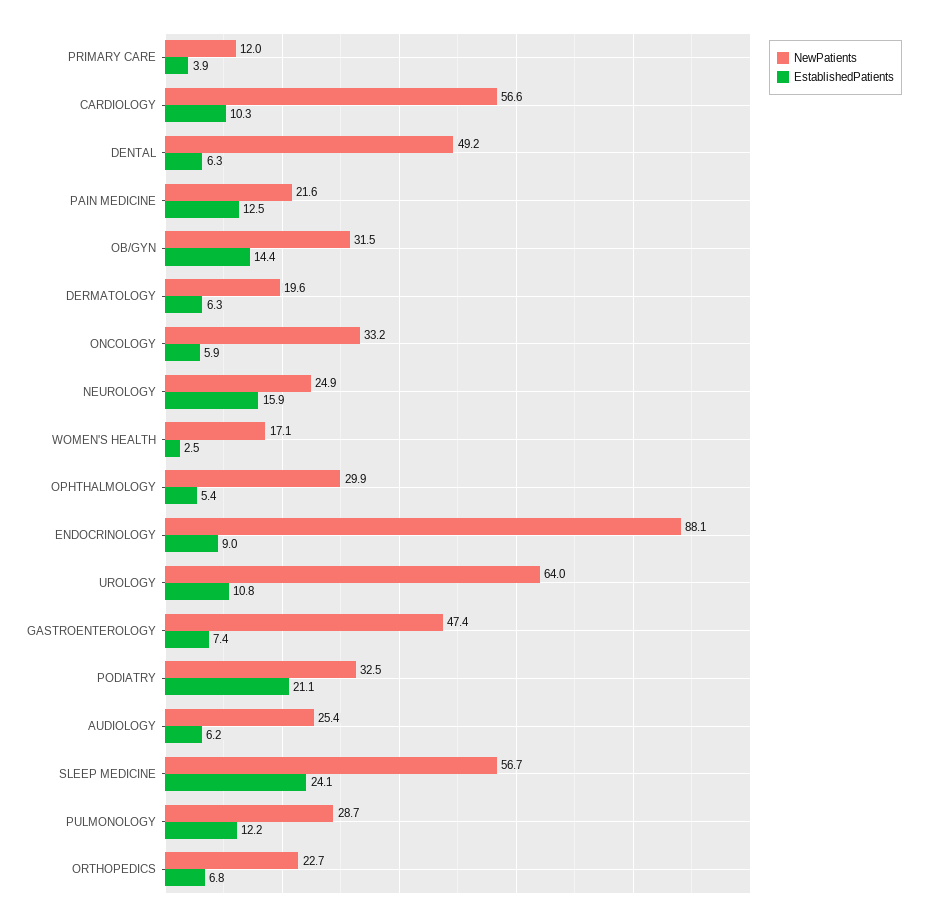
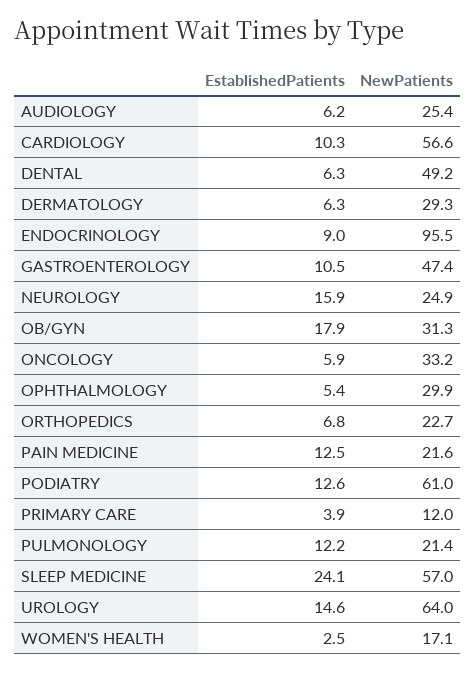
  {
    "NewPatients": {
      "PRIMARY CARE": 12,
      "CARDIOLOGY": 56.6,
      "DENTAL": 49.2,
      "PAIN MEDICINE": 21.6,
-     "OB/GYN": 31.5,
+     "OB/GYN": 31.3,
-     "DERMATOLOGY": 19.6,
+     "DERMATOLOGY": 29.3,
      "ONCOLOGY": 33.2,
      "NEUROLOGY": 24.9,
      "WOMEN'S HEALTH": 17.1,
      "OPHTHALMOLOGY": 29.9,
-     "ENDOCRINOLOGY": 88.1,
+     "ENDOCRINOLOGY": 95.5,
      "UROLOGY": 64,
      "GASTROENTEROLOGY": 47.4,
-     "PODIATRY": 32.5,
+     "PODIATRY": 61,
      "AUDIOLOGY": 25.4,
-     "SLEEP MEDICINE": 56.7,
+     "SLEEP MEDICINE": 57,
-     "PULMONOLOGY": 28.7,
+     "PULMONOLOGY": 21.4,
      "ORTHOPEDICS": 22.7
    },
    "EstablishedPatients": {
      "PRIMARY CARE": 3.9,
      "CARDIOLOGY": 10.3,
      "DENTAL": 6.3,
      "PAIN MEDICINE": 12.5,
-     "OB/GYN": 14.4,
+     "OB/GYN": 17.9,
      "DERMATOLOGY": 6.3,
      "ONCOLOGY": 5.9,
      "NEUROLOGY": 15.9,
      "WOMEN'S HEALTH": 2.5,
      "OPHTHALMOLOGY": 5.4,
      "ENDOCRINOLOGY": 9,
-     "UROLOGY": 10.8,
+     "UROLOGY": 14.6,
-     "GASTROENTEROLOGY": 7.4,
+     "GASTROENTEROLOGY": 10.5,
-     "PODIATRY": 21.1,
+     "PODIATRY": 12.6,
      "AUDIOLOGY": 6.2,
      "SLEEP MEDICINE": 24.1,
      "PULMONOLOGY": 12.2,
      "ORTHOPEDICS": 6.8
    }
  }

